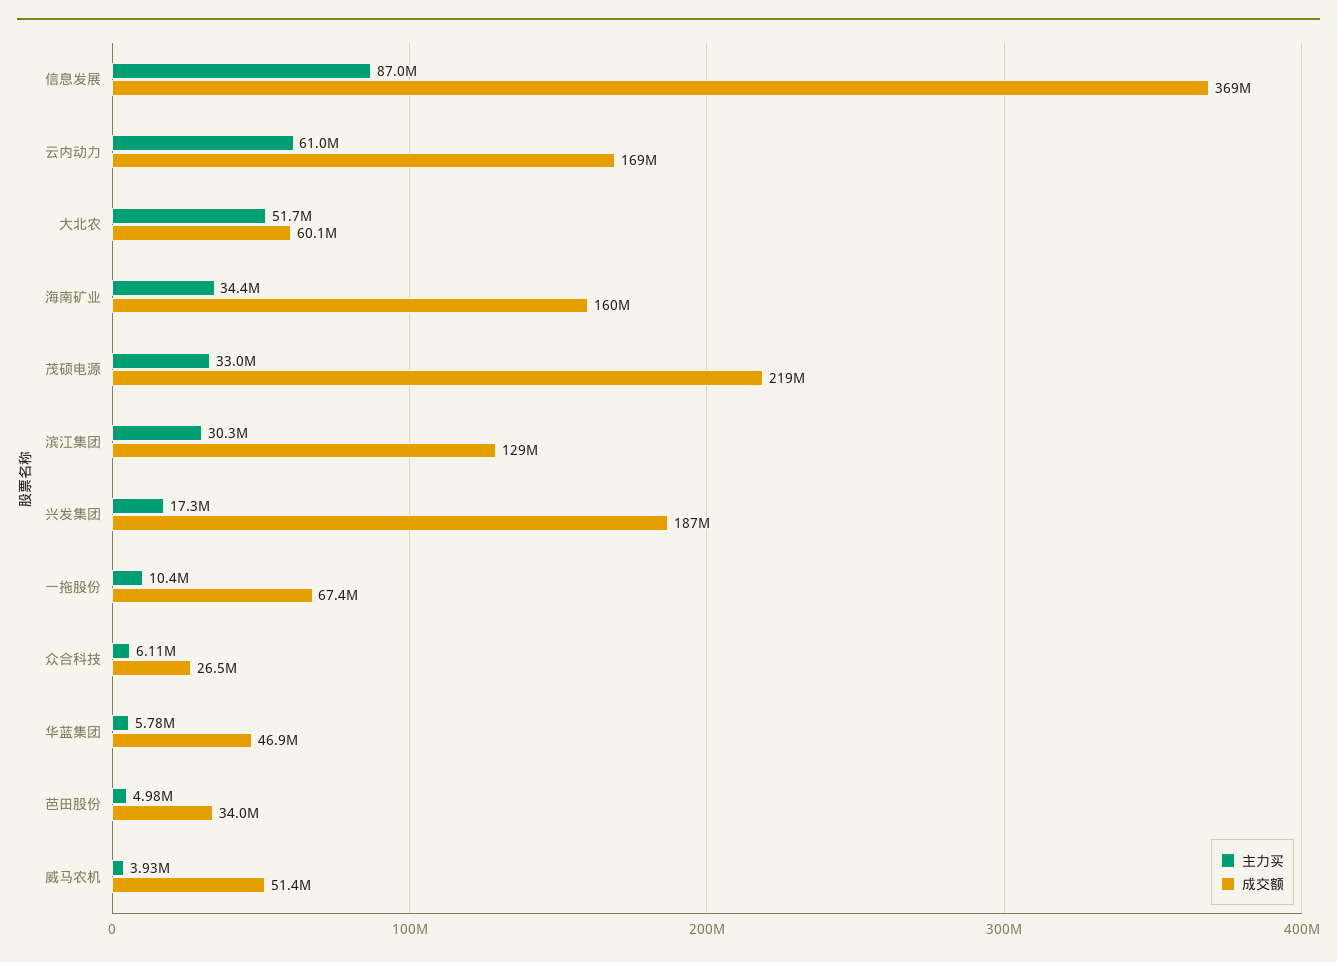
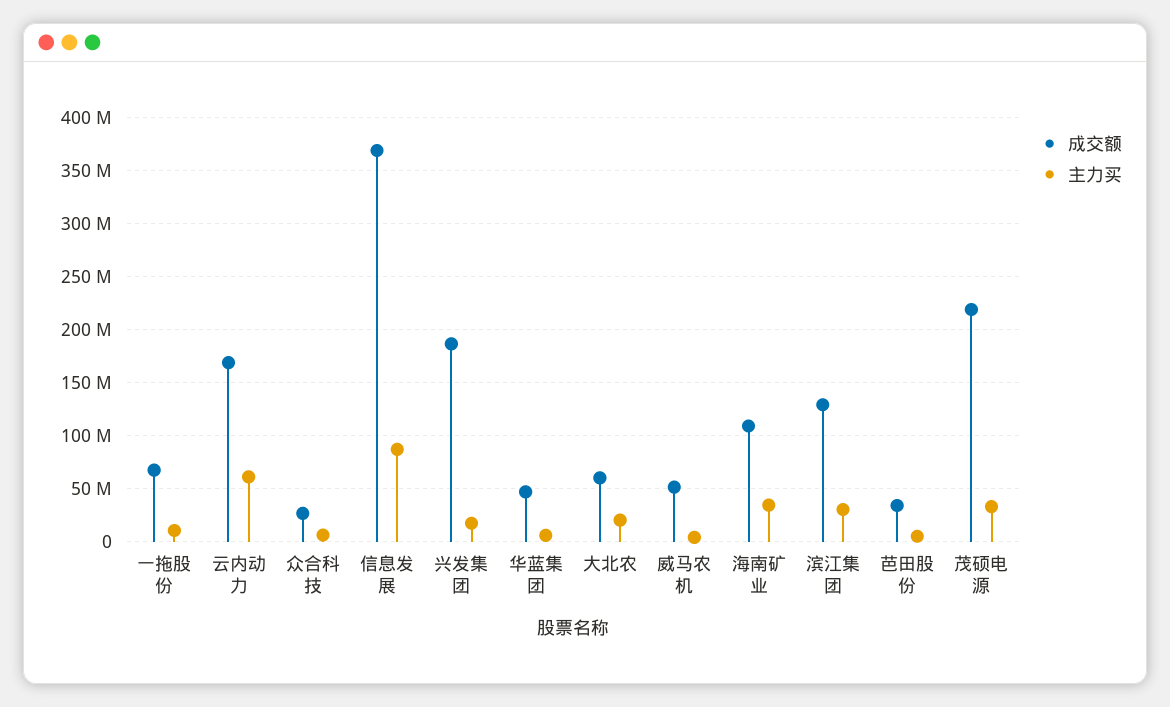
  {
    "主力买": {
      "信息发展": 87000000,
      "云内动力": 61000000,
-     "大北农": 51700000,
+     "大北农": 20000000,
      "海南矿业": 34400000,
      "茂硕电源": 33000000,
      "滨江集团": 30300000,
      "兴发集团": 17300000,
      "一拖股份": 10400000,
      "众合科技": 6110000,
      "华蓝集团": 5780000,
      "芭田股份": 4980000,
      "威马农机": 3930000
    },
    "成交额": {
      "信息发展": 369000000,
      "云内动力": 169000000,
      "大北农": 60100000,
-     "海南矿业": 160000000,
+     "海南矿业": 110000000,
      "茂硕电源": 219000000,
      "滨江集团": 129000000,
      "兴发集团": 187000000,
      "一拖股份": 67400000,
      "众合科技": 26500000,
      "华蓝集团": 46900000,
      "芭田股份": 34000000,
      "威马农机": 51400000
    }
  }

